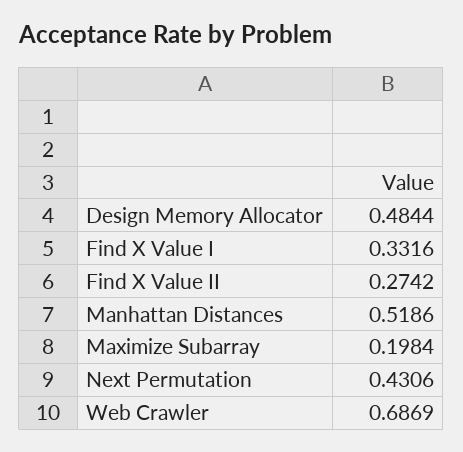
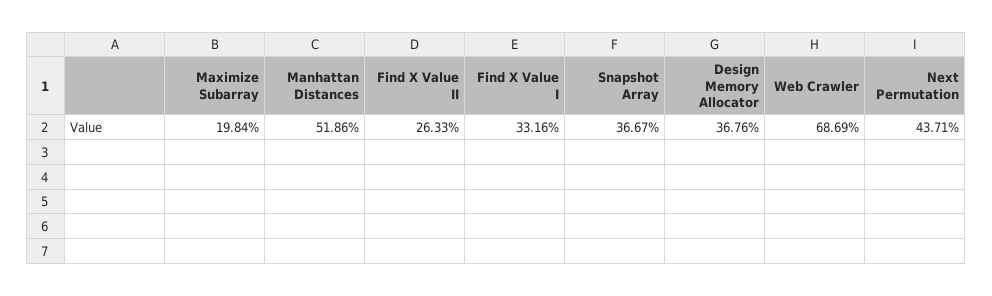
  {
-   "Design Memory Allocator": 0.4844,
+   "Design Memory Allocator": 0.3676,
    "Find X Value I": 0.3316,
-   "Find X Value II": 0.2742,
+   "Find X Value II": 0.2633,
    "Manhattan Distances": 0.5186,
    "Maximize Subarray": 0.1984,
-   "Next Permutation": 0.4306,
+   "Next Permutation": 0.4371,
-   "Web Crawler": 0.6869
+   "Web Crawler": 0.6869,
+   "Snapshot Array": 0.3667
  }

